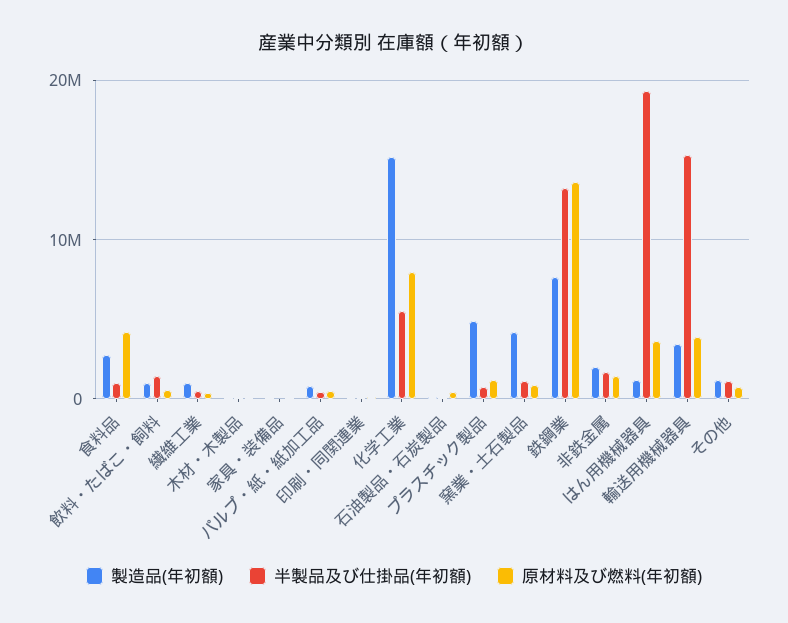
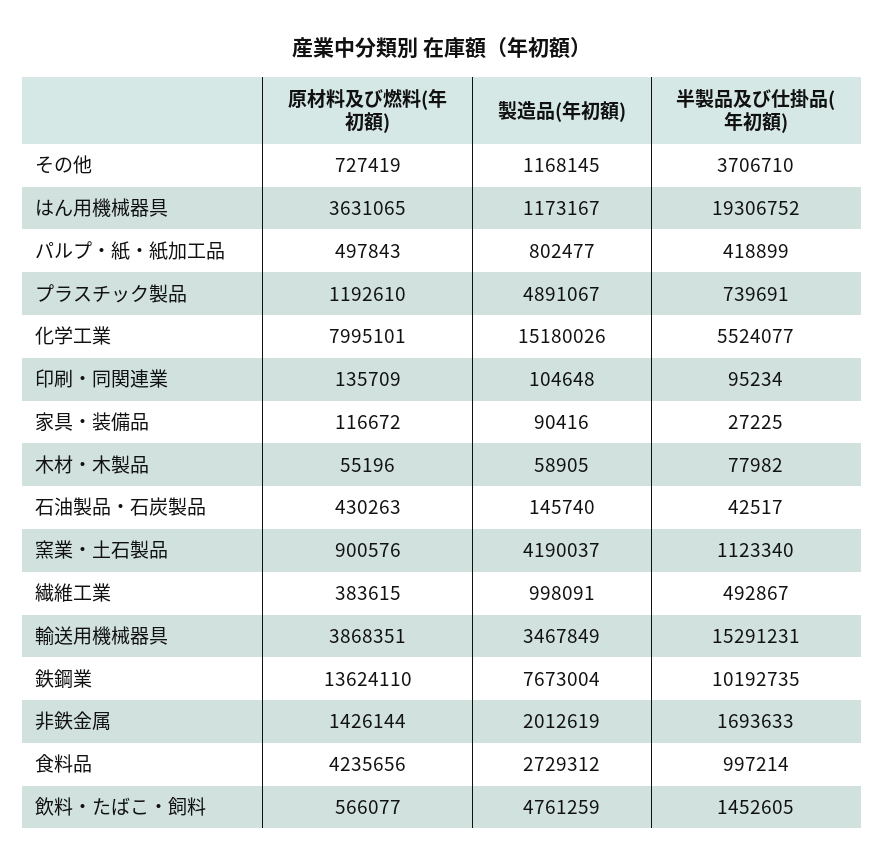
  {
    "製造品(年初額)": {
      "食料品": 2729312,
-     "飲料・たばこ・飼料": 1000000,
+     "飲料・たばこ・飼料": 4761259,
      "繊維工業": 998091,
      "木材・木製品": 58905,
      "家具・装備品": 90416,
      "パルプ・紙・紙加工品": 802477,
      "印刷・同関連業": 104648,
      "化学工業": 15180026,
      "石油製品・石炭製品": 145740,
      "プラスチック製品": 4891067,
      "窯業・土石製品": 4190037,
      "鉄鋼業": 7673004,
      "非鉄金属": 2012619,
      "はん用機械器具": 1173167,
      "輸送用機械器具": 3467849,
      "その他": 1168145
    },
    "半製品及び仕掛品(年初額)": {
      "食料品": 997214,
      "飲料・たばこ・飼料": 1452605,
      "繊維工業": 492867,
      "木材・木製品": 77982,
      "家具・装備品": 27225,
      "パルプ・紙・紙加工品": 418899,
      "印刷・同関連業": 95234,
      "化学工業": 5524077,
      "石油製品・石炭製品": 42517,
      "プラスチック製品": 739691,
      "窯業・土石製品": 1123340,
-     "鉄鋼業": 13000000,
+     "鉄鋼業": 10192735,
      "非鉄金属": 1693633,
      "はん用機械器具": 19306752,
      "輸送用機械器具": 15291231,
-     "その他": 1000000
+     "その他": 3706710
    },
    "原材料及び燃料(年初額)": {
      "食料品": 4235656,
      "飲料・たばこ・飼料": 566077,
      "繊維工業": 383615,
      "木材・木製品": 55196,
      "家具・装備品": 116672,
      "パルプ・紙・紙加工品": 497843,
      "印刷・同関連業": 135709,
      "化学工業": 7995101,
      "石油製品・石炭製品": 430263,
      "プラスチック製品": 1192610,
      "窯業・土石製品": 900576,
      "鉄鋼業": 13624110,
      "非鉄金属": 1426144,
      "はん用機械器具": 3631065,
      "輸送用機械器具": 3868351,
      "その他": 727419
    }
  }

